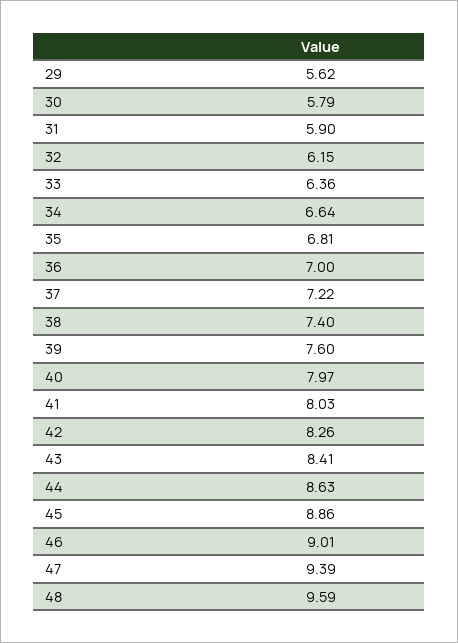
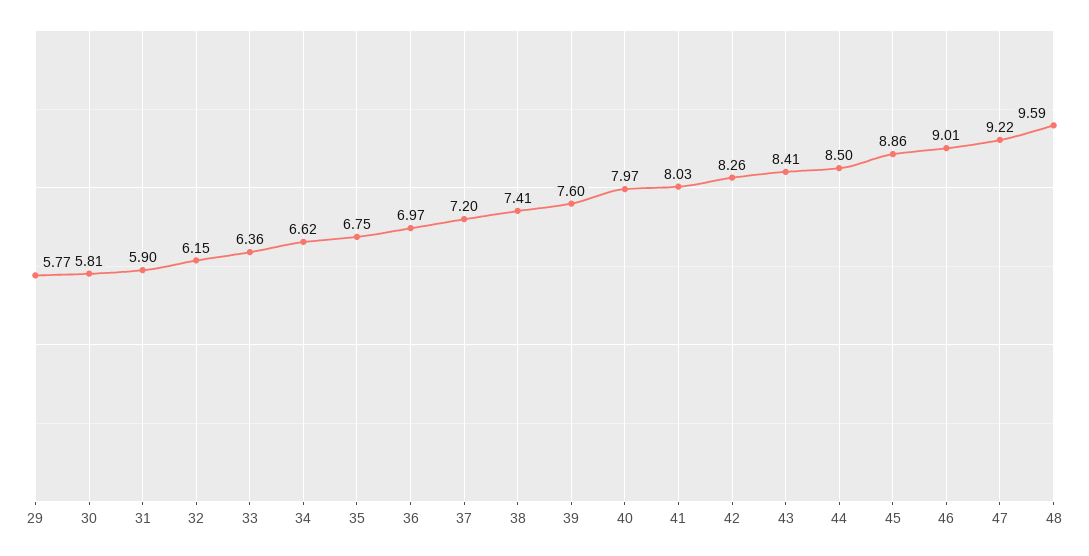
  {
-   "29": 5.62,
+   "29": 5.77,
-   "30": 5.79,
+   "30": 5.81,
    "31": 5.9,
    "32": 6.15,
    "33": 6.36,
-   "34": 6.64,
+   "34": 6.62,
-   "35": 6.81,
+   "35": 6.75,
-   "36": 7,
+   "36": 6.97,
-   "37": 7.22,
+   "37": 7.2,
-   "38": 7.4,
+   "38": 7.41,
    "39": 7.6,
    "40": 7.97,
    "41": 8.03,
    "42": 8.26,
    "43": 8.41,
-   "44": 8.63,
+   "44": 8.5,
    "45": 8.86,
    "46": 9.01,
-   "47": 9.39,
+   "47": 9.22,
    "48": 9.59
  }

